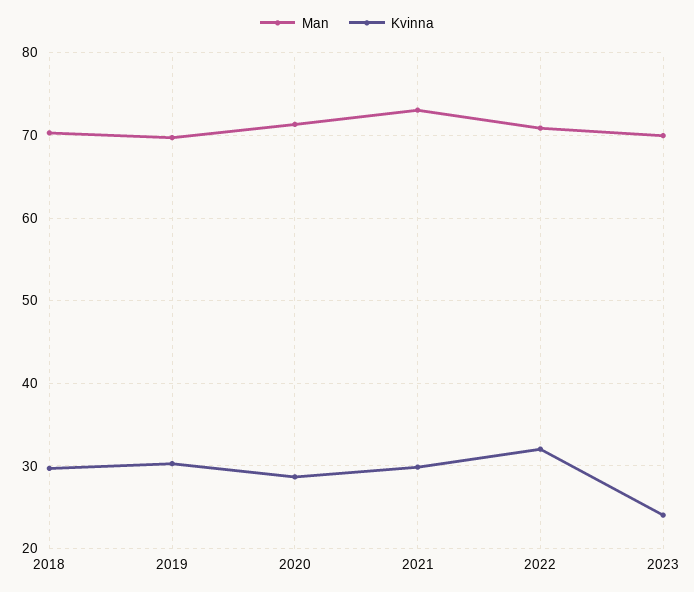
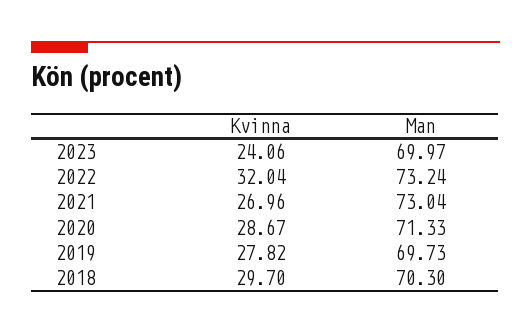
  {
    "Man": {
      "2018": 70.3,
      "2019": 69.73,
      "2020": 71.33,
      "2021": 73.04,
-     "2022": 71,
+     "2022": 73.24,
      "2023": 69.97
    },
    "Kvinna": {
      "2018": 29.7,
-     "2019": 30,
+     "2019": 27.82,
      "2020": 28.67,
-     "2021": 30,
+     "2021": 26.96,
      "2022": 32.04,
      "2023": 24.06
    }
  }

